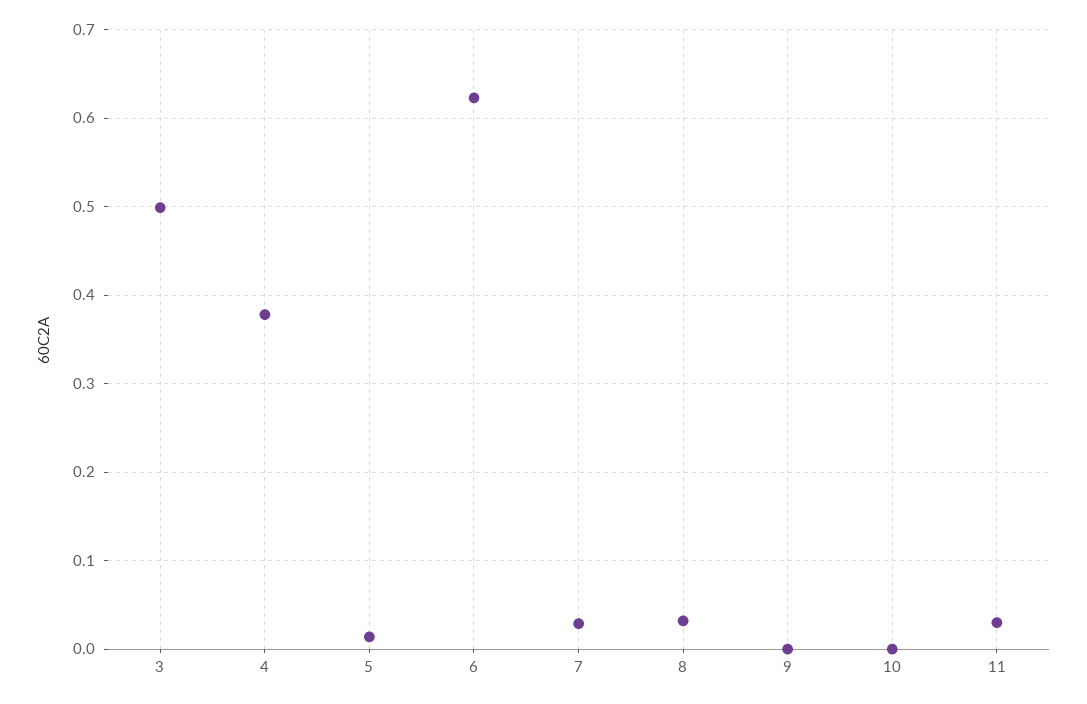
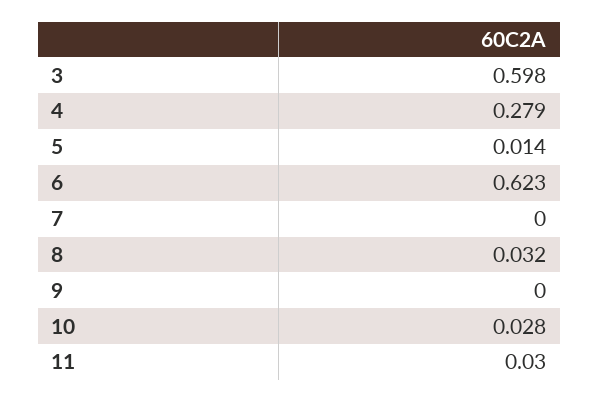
  {
-   "3": 0.5,
+   "3": 0.598,
-   "4": 0.38,
+   "4": 0.279,
    "5": 0.014,
    "6": 0.623,
-   "7": 0.03,
+   "7": 0,
    "8": 0.032,
    "9": 0,
-   "10": 0,
+   "10": 0.028,
    "11": 0.03
  }

